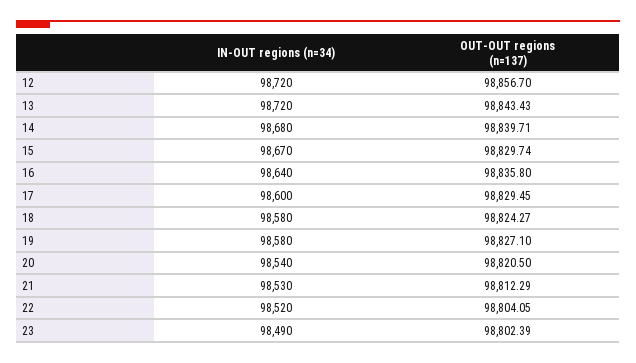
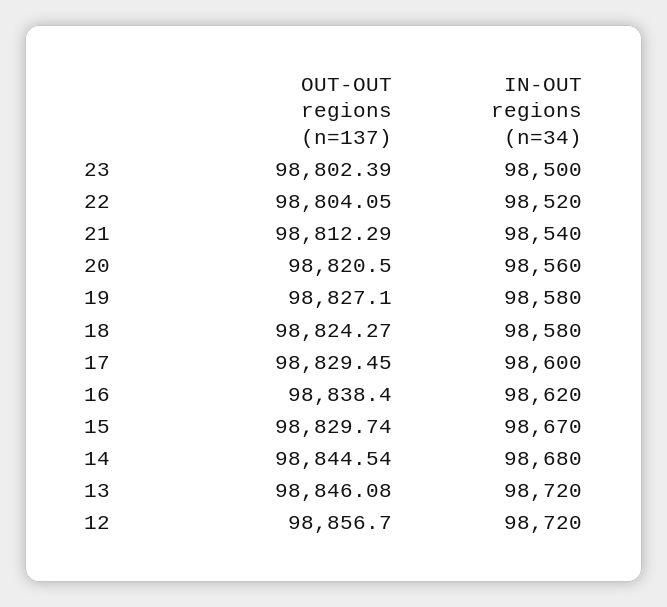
  {
    "IN-OUT regions (n=34)": {
      "12": 98720,
      "13": 98720,
      "14": 98680,
      "15": 98670,
-     "16": 98640,
+     "16": 98620,
      "17": 98600,
      "18": 98580,
      "19": 98580,
-     "20": 98540,
+     "20": 98560,
-     "21": 98530,
+     "21": 98540,
      "22": 98520,
-     "23": 98490
+     "23": 98500
    },
    "OUT-OUT regions (n=137)": {
      "12": 98856.7,
-     "13": 98843.43,
+     "13": 98846.08,
-     "14": 98839.71,
+     "14": 98844.54,
      "15": 98829.74,
-     "16": 98835.8,
+     "16": 98838.4,
      "17": 98829.45,
      "18": 98824.27,
      "19": 98827.1,
      "20": 98820.5,
      "21": 98812.29,
      "22": 98804.05,
      "23": 98802.39
    }
  }

